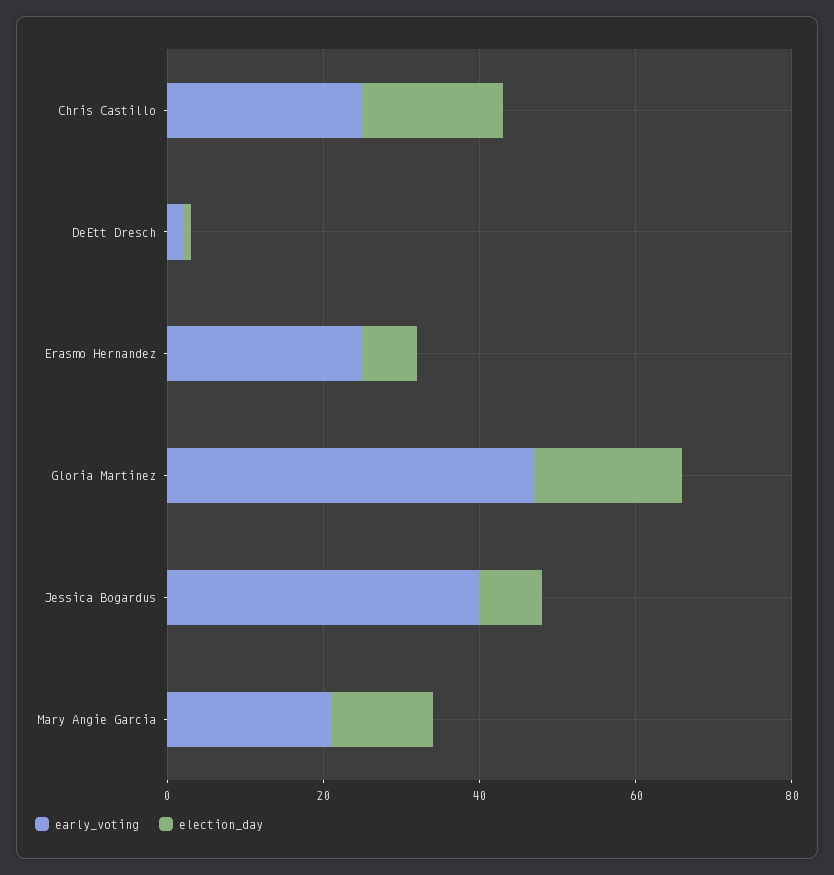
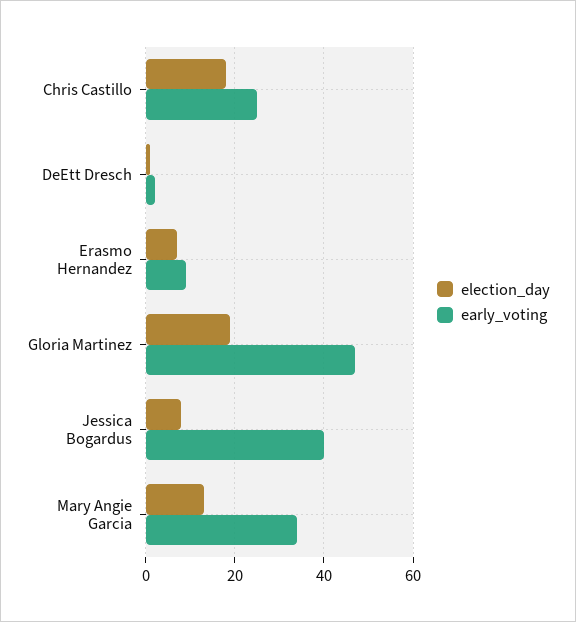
  {
    "early_voting": {
      "Chris Castillo": 25,
      "DeEtt Dresch": 0,
-     "Erasmo Hernandez": 25,
+     "Erasmo Hernandez": 10,
      "Gloria Martinez": 45,
      "Jessica Bogardus": 40,
-     "Mary Angie Garcia": 20
+     "Mary Angie Garcia": 35
    },
    "election_day": {
      "Chris Castillo": 20,
      "DeEtt Dresch": 0,
      "Erasmo Hernandez": 5,
      "Gloria Martinez": 20,
      "Jessica Bogardus": 10,
      "Mary Angie Garcia": 15
    }
  }

